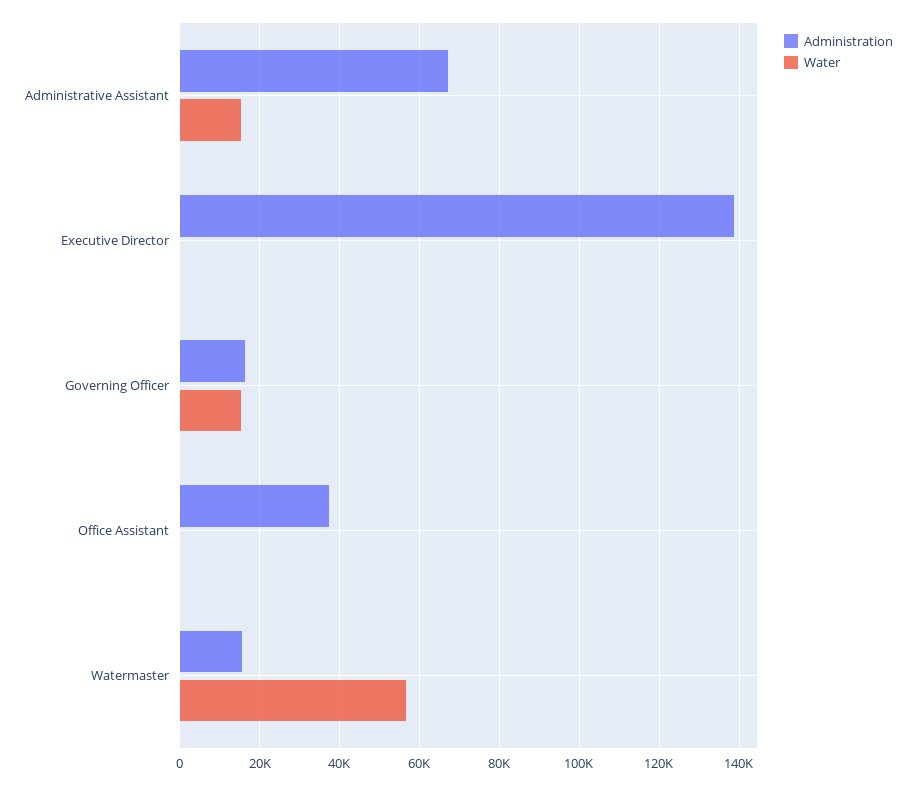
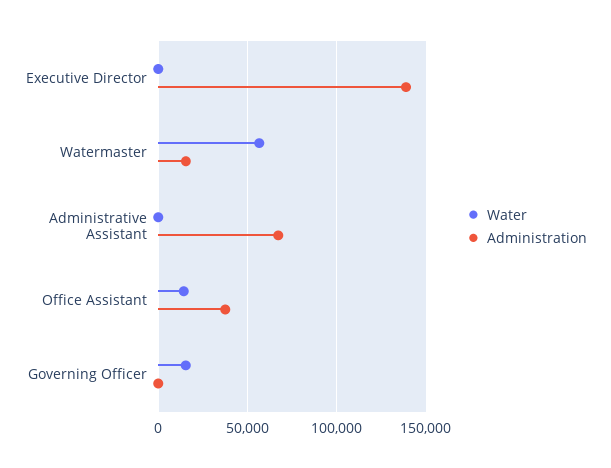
  {
    "Administration": {
      "Administrative Assistant": 68000,
      "Executive Director": 138000,
-     "Governing Officer": 16000,
+     "Governing Officer": 0,
      "Office Assistant": 38000,
      "Watermaster": 16000
    },
    "Water": {
-     "Administrative Assistant": 16000,
+     "Administrative Assistant": 0,
      "Executive Director": 0,
      "Governing Officer": 16000,
-     "Office Assistant": 0,
+     "Office Assistant": 15000,
      "Watermaster": 56000
    }
  }

